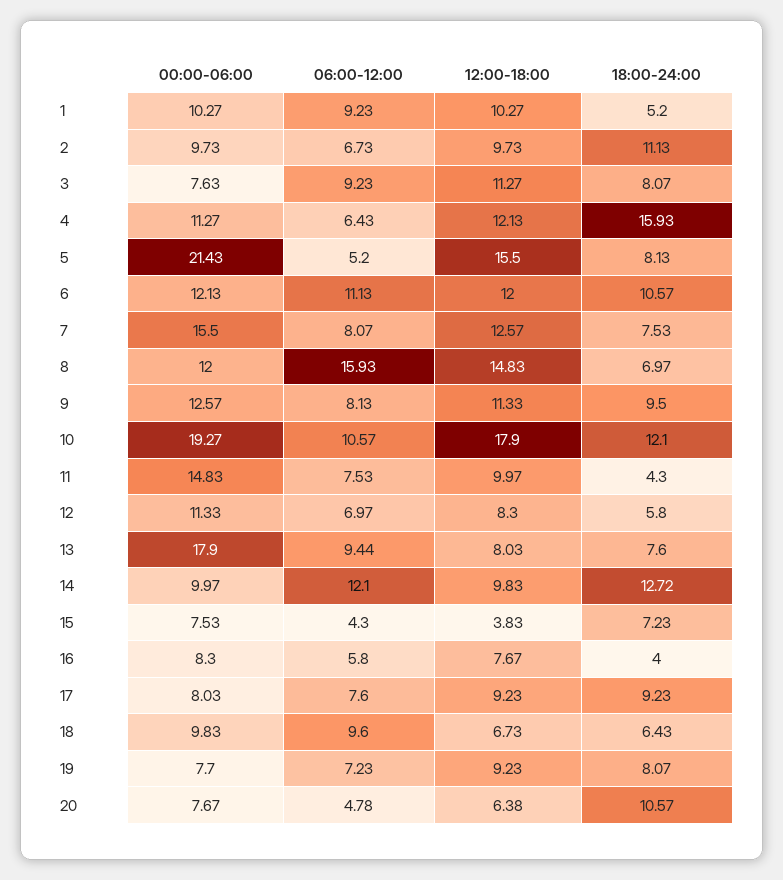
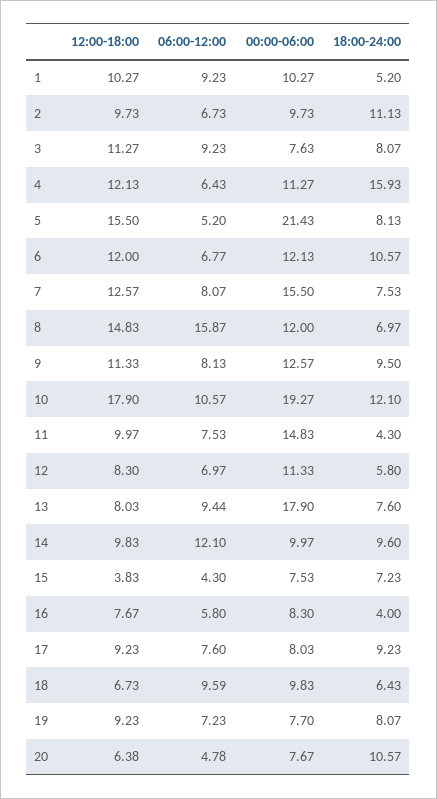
  {
    "00:00-06:00": {
      "1": 10.27,
      "2": 9.73,
      "3": 7.63,
      "4": 11.27,
      "5": 21.43,
      "6": 12.13,
      "7": 15.5,
      "8": 12,
      "9": 12.57,
      "10": 19.27,
      "11": 14.83,
      "12": 11.33,
      "13": 17.9,
      "14": 9.97,
      "15": 7.53,
      "16": 8.3,
      "17": 8.03,
      "18": 9.83,
      "19": 7.7,
      "20": 7.67
    },
    "06:00-12:00": {
      "1": 9.23,
      "2": 6.73,
      "3": 9.23,
      "4": 6.43,
      "5": 5.2,
-     "6": 11.13,
+     "6": 6.77,
      "7": 8.07,
-     "8": 15.93,
+     "8": 15.87,
      "9": 8.13,
      "10": 10.57,
      "11": 7.53,
      "12": 6.97,
      "13": 9.44,
      "14": 12.1,
      "15": 4.3,
      "16": 5.8,
      "17": 7.6,
-     "18": 9.6,
+     "18": 9.59,
      "19": 7.23,
      "20": 4.78
    },
    "12:00-18:00": {
      "1": 10.27,
      "2": 9.73,
      "3": 11.27,
      "4": 12.13,
      "5": 15.5,
      "6": 12,
      "7": 12.57,
      "8": 14.83,
      "9": 11.33,
      "10": 17.9,
      "11": 9.97,
      "12": 8.3,
      "13": 8.03,
      "14": 9.83,
      "15": 3.83,
      "16": 7.67,
      "17": 9.23,
      "18": 6.73,
      "19": 9.23,
      "20": 6.38
    },
    "18:00-24:00": {
      "1": 5.2,
      "2": 11.13,
      "3": 8.07,
      "4": 15.93,
      "5": 8.13,
      "6": 10.57,
      "7": 7.53,
      "8": 6.97,
      "9": 9.5,
      "10": 12.1,
      "11": 4.3,
      "12": 5.8,
      "13": 7.6,
-     "14": 12.72,
+     "14": 9.6,
      "15": 7.23,
      "16": 4,
      "17": 9.23,
      "18": 6.43,
      "19": 8.07,
      "20": 10.57
    }
  }

